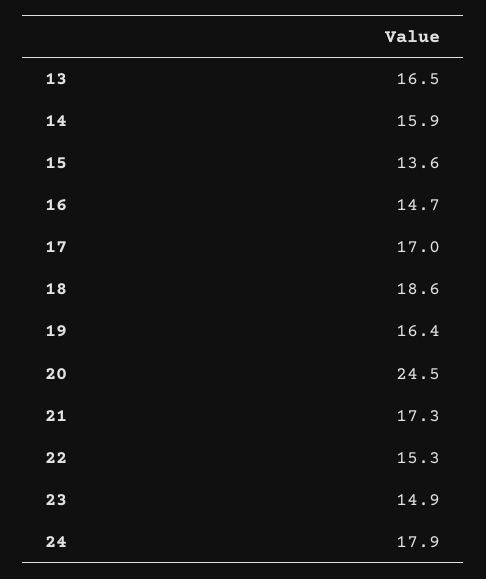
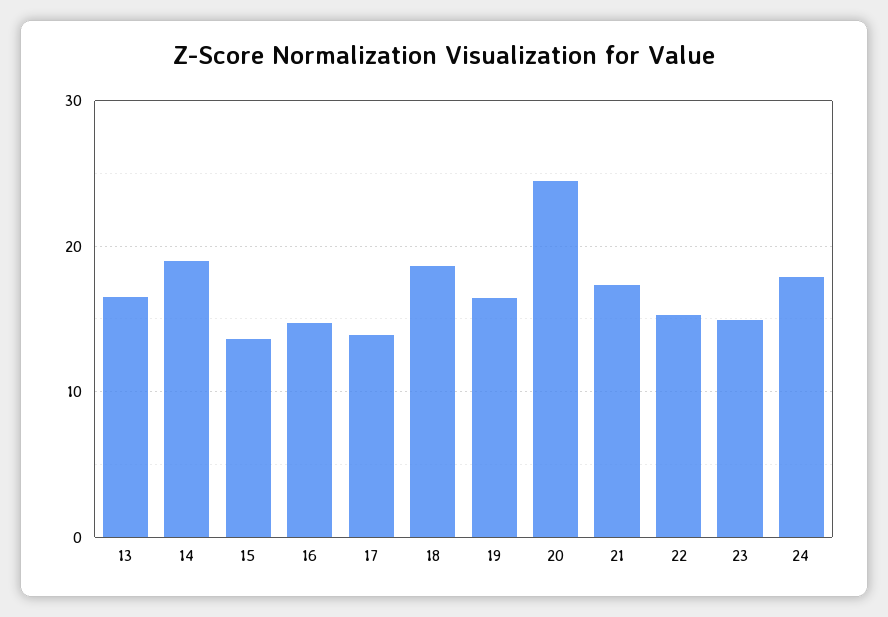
  {
    "13": 16.5,
-   "14": 15.9,
+   "14": 19,
    "15": 13.6,
    "16": 14.7,
-   "17": 17,
+   "17": 14,
    "18": 18.6,
    "19": 16.4,
    "20": 24.5,
    "21": 17.3,
    "22": 15.3,
    "23": 14.9,
    "24": 17.9
  }

